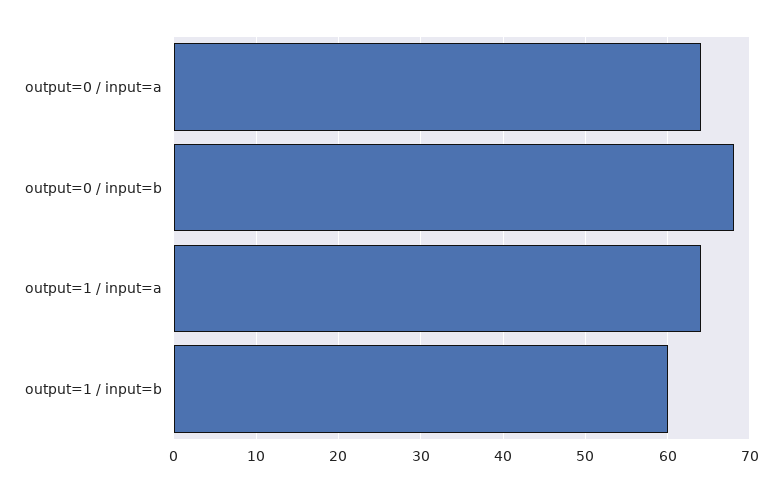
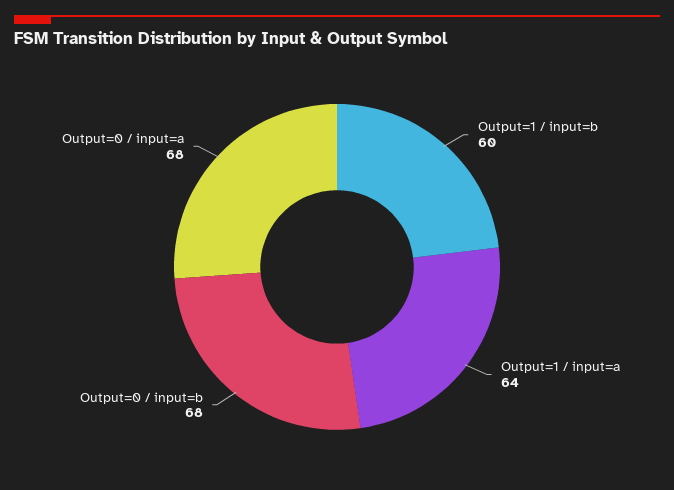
  {
-   "output=0 / input=a": 64,
+   "output=0 / input=a": 68,
    "output=0 / input=b": 68,
    "output=1 / input=a": 64,
    "output=1 / input=b": 60
  }

